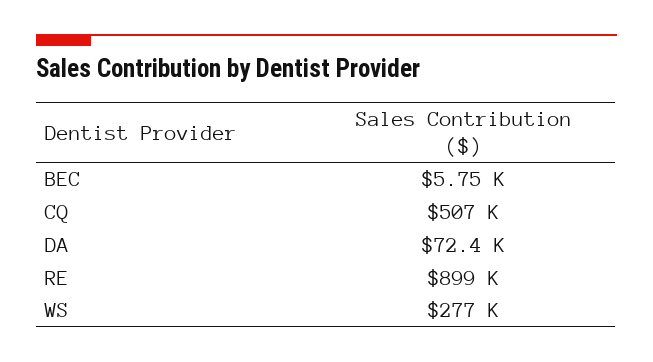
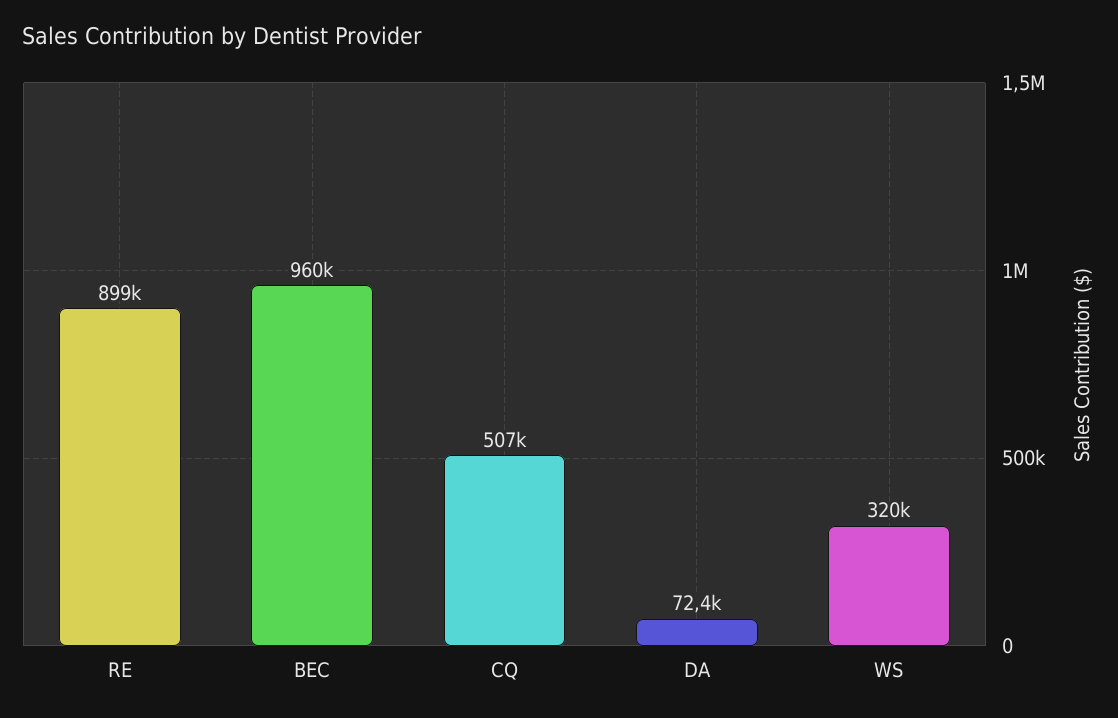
  {
-   "BEC": 5750,
+   "BEC": 960000,
    "CQ": 507000,
    "DA": 72400,
    "RE": 899000,
-   "WS": 277000
+   "WS": 320000
  }

